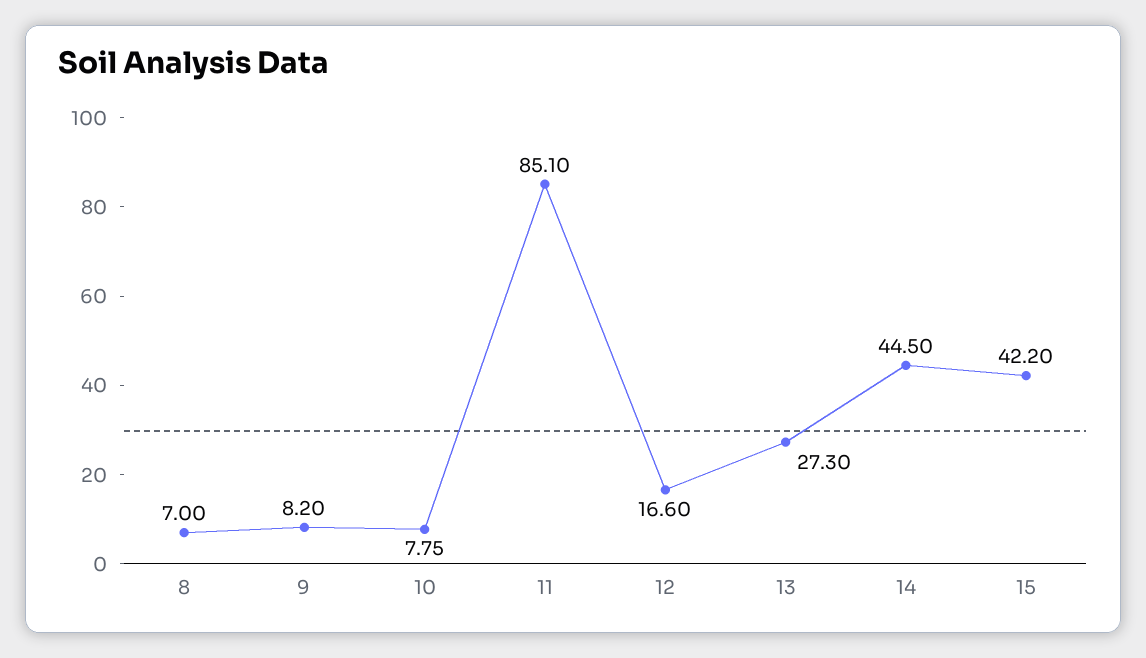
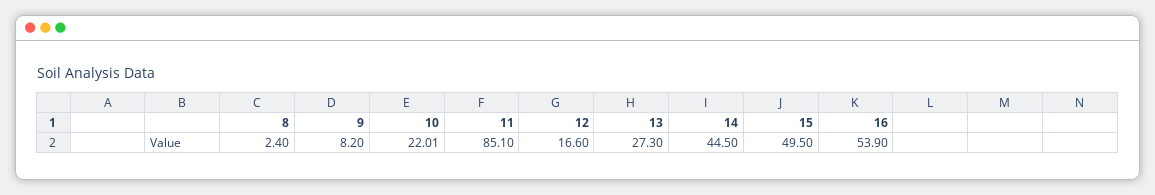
  {
-   "8": 7,
+   "8": 2.4,
    "9": 8.2,
-   "10": 7.75,
+   "10": 22.01,
    "11": 85.1,
    "12": 16.6,
    "13": 27.3,
    "14": 44.5,
-   "15": 42.2
+   "15": 49.5,
+   "16": 53.9
  }

